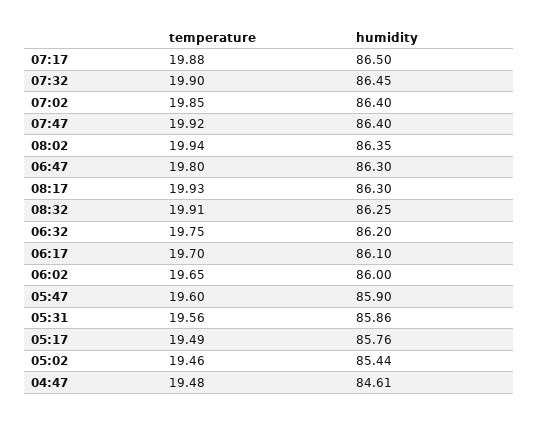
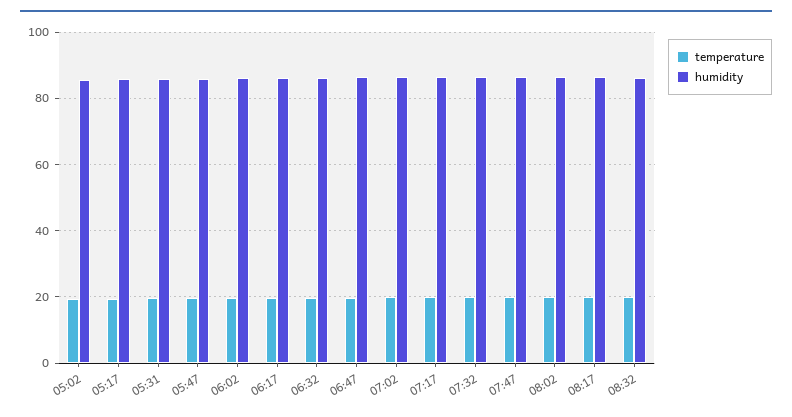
  {
    "temperature": {
      "07:17": 19.88,
      "07:32": 19.9,
      "07:02": 19.85,
      "07:47": 19.92,
      "08:02": 19.94,
      "06:47": 19.8,
      "08:17": 19.93,
      "08:32": 19.91,
      "06:32": 19.75,
      "06:17": 19.7,
      "06:02": 19.65,
      "05:47": 19.6,
      "05:31": 19.56,
      "05:17": 19.49,
-     "05:02": 19.46,
+     "05:02": 19.46
-     "04:47": 19.48
    },
    "humidity": {
      "07:17": 86.5,
      "07:32": 86.45,
      "07:02": 86.4,
      "07:47": 86.4,
      "08:02": 86.35,
      "06:47": 86.3,
      "08:17": 86.3,
      "08:32": 86.25,
      "06:32": 86.2,
      "06:17": 86.1,
      "06:02": 86,
      "05:47": 85.9,
      "05:31": 85.86,
      "05:17": 85.76,
-     "05:02": 85.44,
+     "05:02": 85.44
-     "04:47": 84.61
    }
  }

